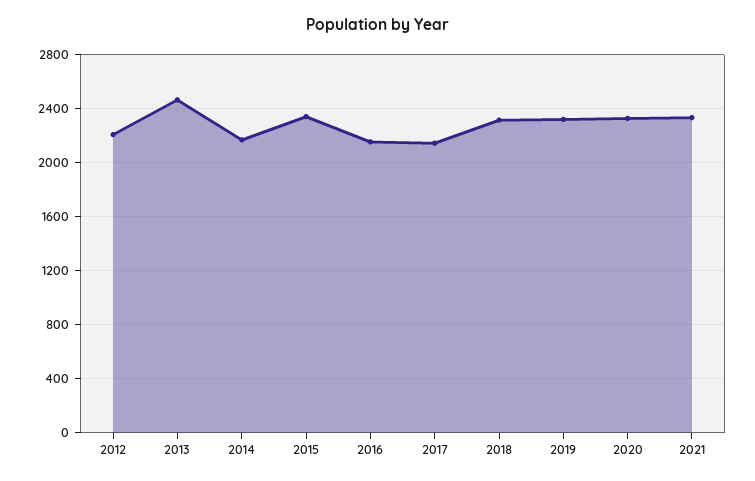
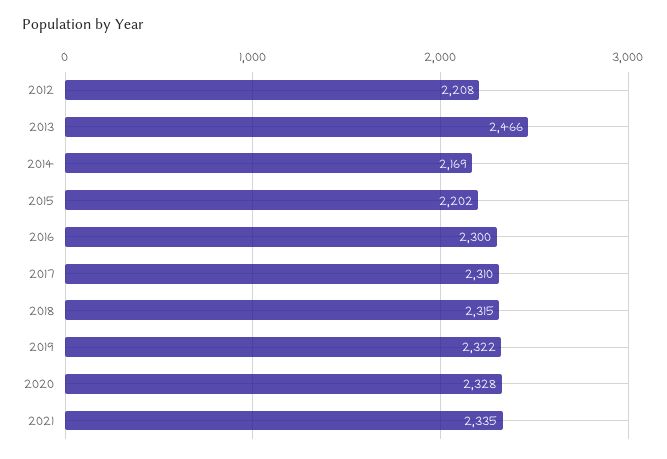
  {
    "2012": 2208,
    "2013": 2466,
    "2014": 2169,
-   "2015": 2350,
+   "2015": 2202,
-   "2016": 2150,
+   "2016": 2300,
-   "2017": 2150,
+   "2017": 2310,
    "2018": 2315,
    "2019": 2322,
    "2020": 2328,
    "2021": 2335
  }

